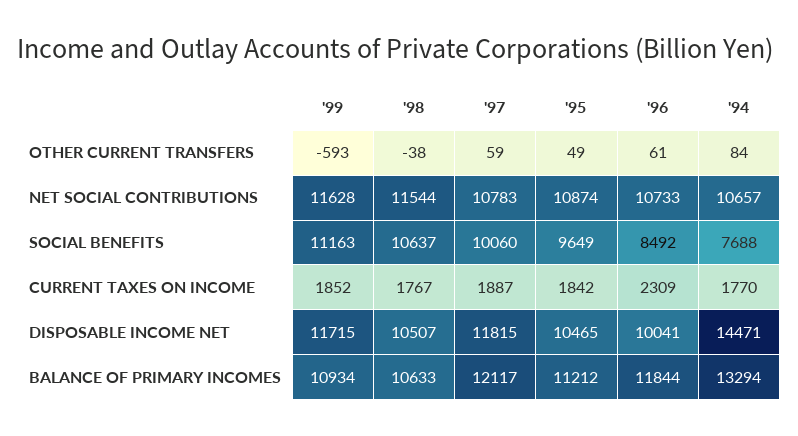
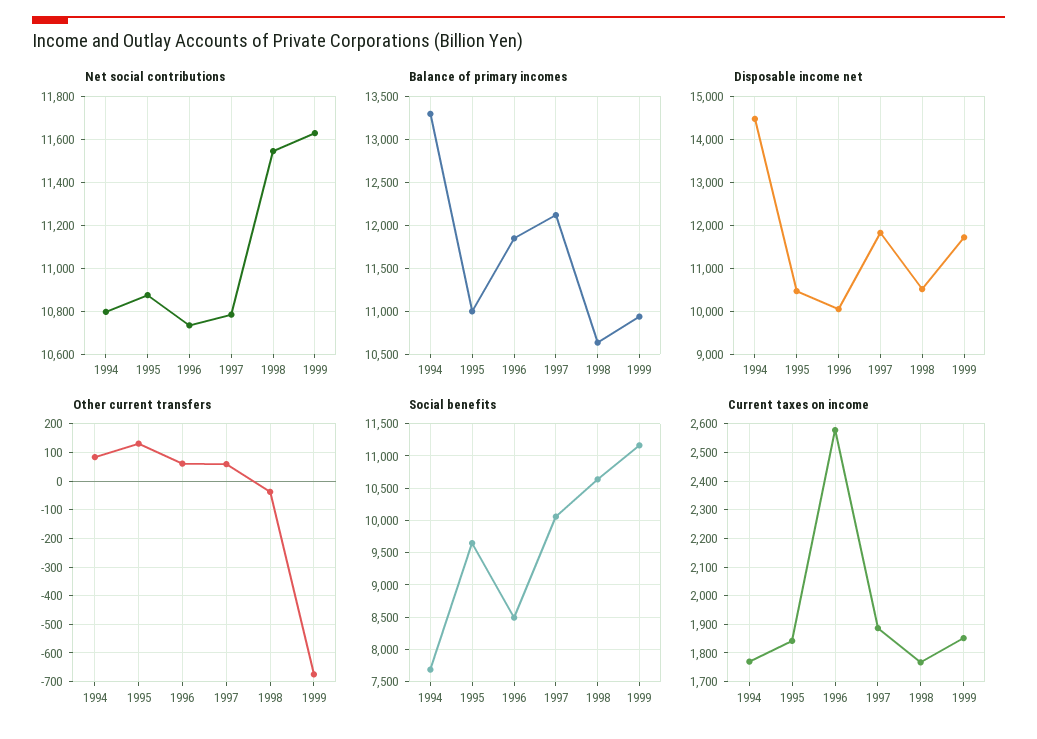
  {
    "OTHER CURRENT TRANSFERS": {
-     "'99": -593,
+     "'99": -675,
      "'98": -38,
      "'97": 59,
-     "'95": 49,
+     "'95": 125,
      "'96": 61,
      "'94": 84
    },
    "NET SOCIAL CONTRIBUTIONS": {
      "'99": 11628,
      "'98": 11544,
      "'97": 10783,
      "'95": 10874,
      "'96": 10733,
-     "'94": 10657
+     "'94": 10800
    },
    "SOCIAL BENEFITS": {
      "'99": 11163,
      "'98": 10637,
      "'97": 10060,
      "'95": 9649,
      "'96": 8492,
      "'94": 7688
    },
    "CURRENT TAXES ON INCOME": {
      "'99": 1852,
      "'98": 1767,
      "'97": 1887,
      "'95": 1842,
-     "'96": 2309,
+     "'96": 2575,
      "'94": 1770
    },
    "DISPOSABLE INCOME NET": {
      "'99": 11715,
      "'98": 10507,
      "'97": 11815,
      "'95": 10465,
      "'96": 10041,
      "'94": 14471
    },
    "BALANCE OF PRIMARY INCOMES": {
      "'99": 10934,
      "'98": 10633,
      "'97": 12117,
-     "'95": 11212,
+     "'95": 11000,
      "'96": 11844,
      "'94": 13294
    }
  }

